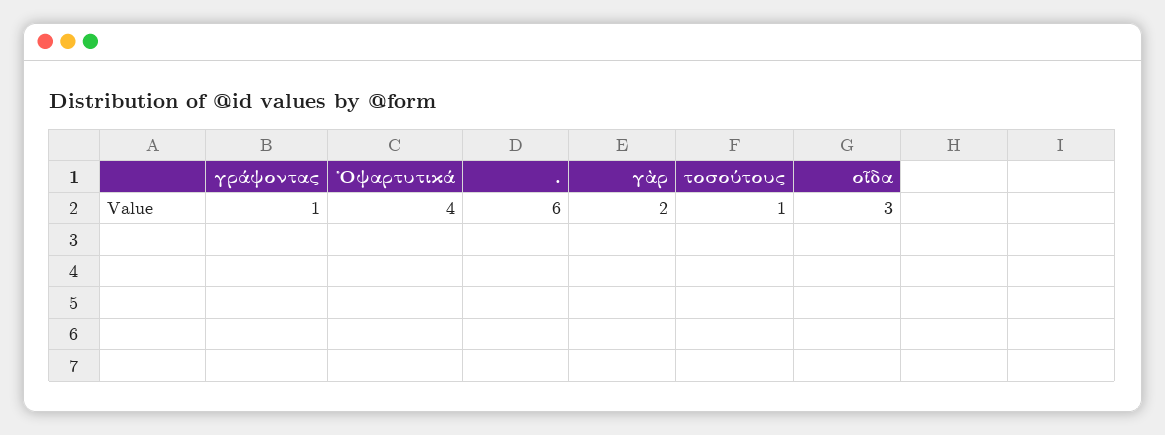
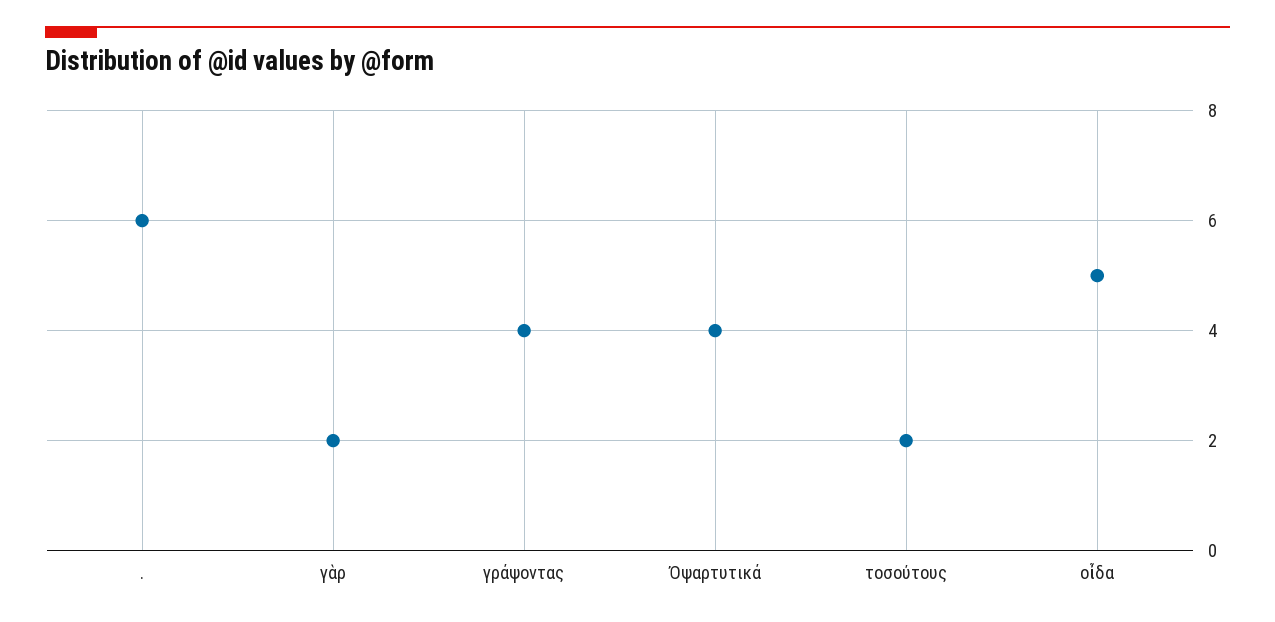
  {
-   "γράψοντας": 1,
+   "γράψοντας": 4,
    "Ὀψαρτυτικά": 4,
    ".": 6,
    "γὰρ": 2,
-   "τοσούτους": 1,
+   "τοσούτους": 2,
-   "οἶδα": 3
+   "οἶδα": 5
  }

